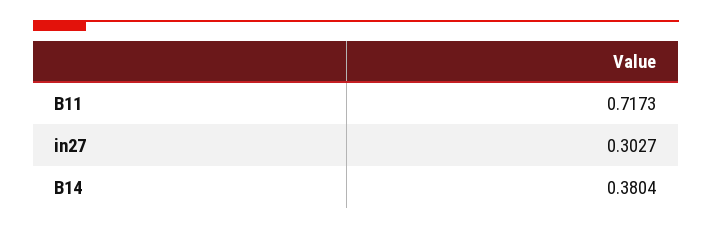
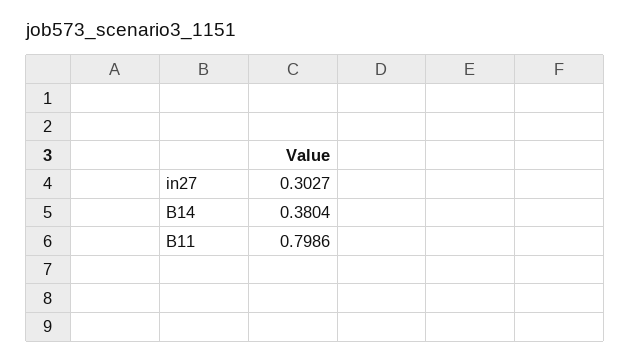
  {
-   "B11": 0.7173,
+   "B11": 0.7986,
    "in27": 0.3027,
    "B14": 0.3804
  }

